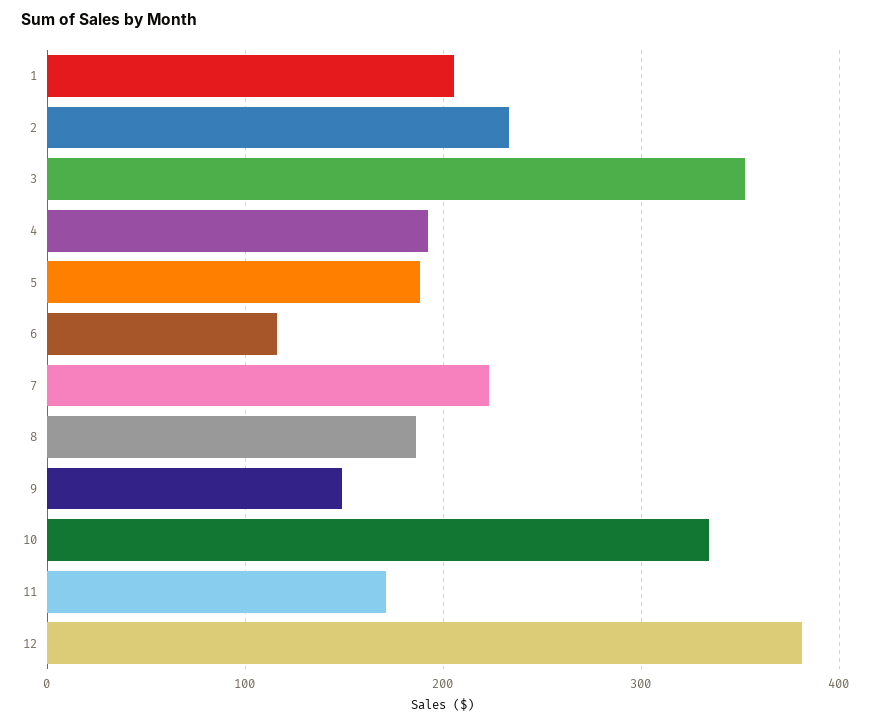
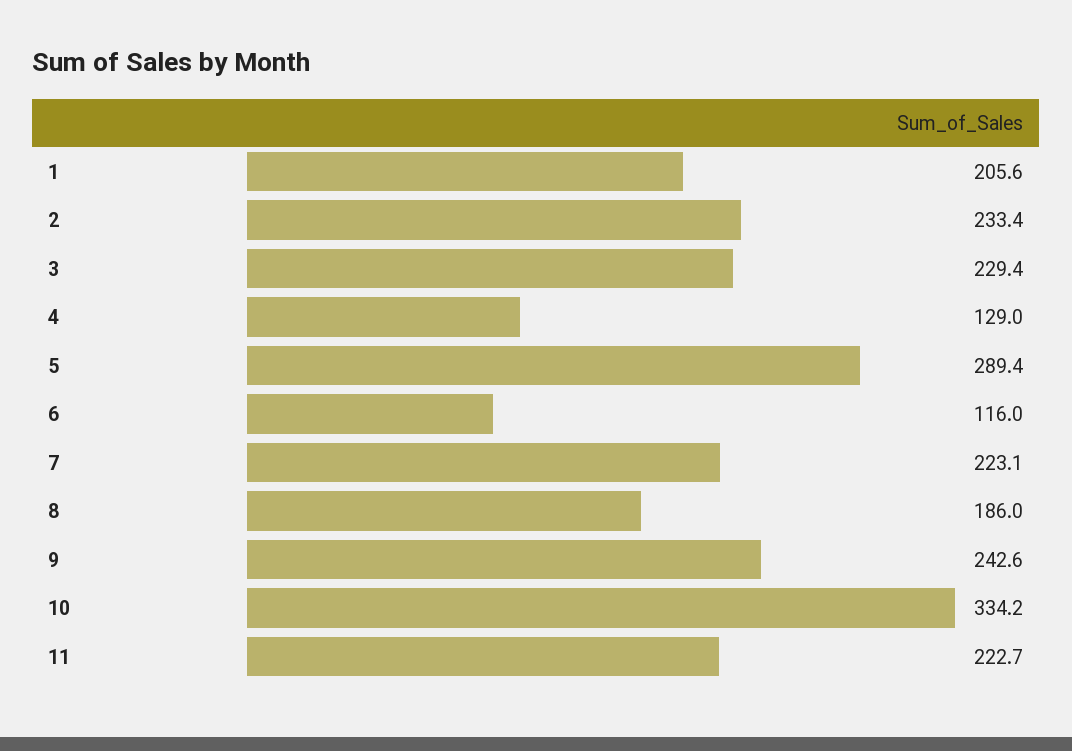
  {
    "1": 205.6,
    "2": 233.4,
-   "3": 350,
+   "3": 229.4,
-   "4": 190,
+   "4": 129,
-   "5": 190,
+   "5": 289.4,
    "6": 116,
    "7": 223.1,
    "8": 186,
-   "9": 150,
+   "9": 242.6,
    "10": 334.2,
-   "11": 170,
+   "11": 222.7
-   "12": 380
  }

